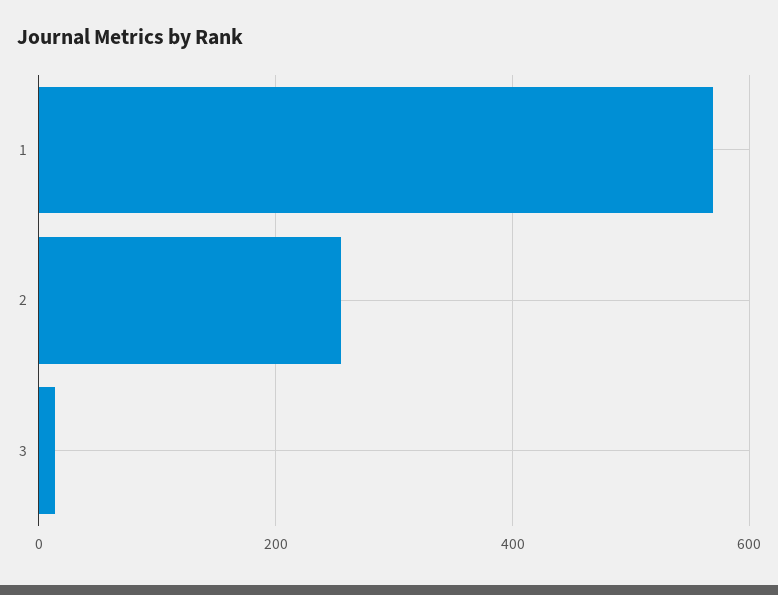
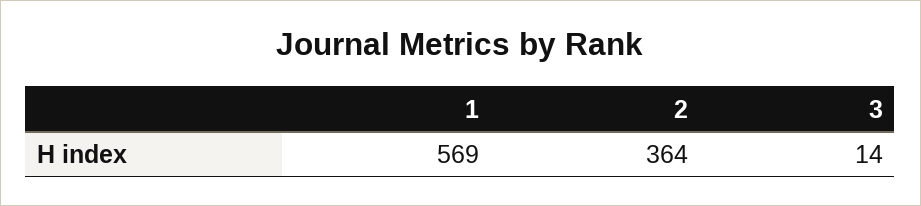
  {
    "1": 569,
-   "2": 260,
+   "2": 364,
    "3": 14
  }

